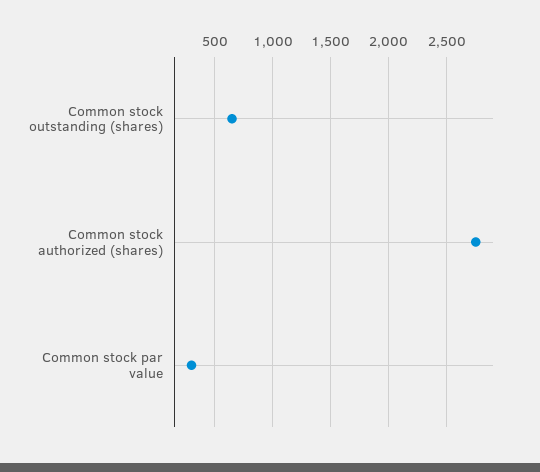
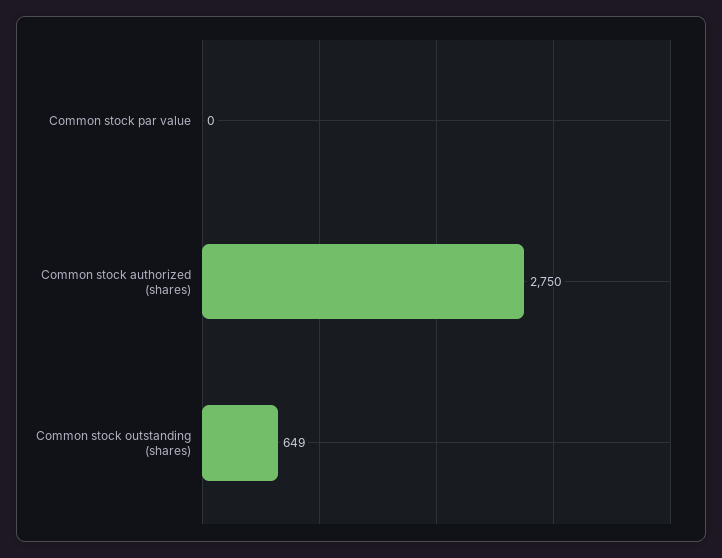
  {
    "Common stock outstanding (shares)": 649,
    "Common stock authorized (shares)": 2750,
-   "Common stock par value": 300
+   "Common stock par value": 0
  }

